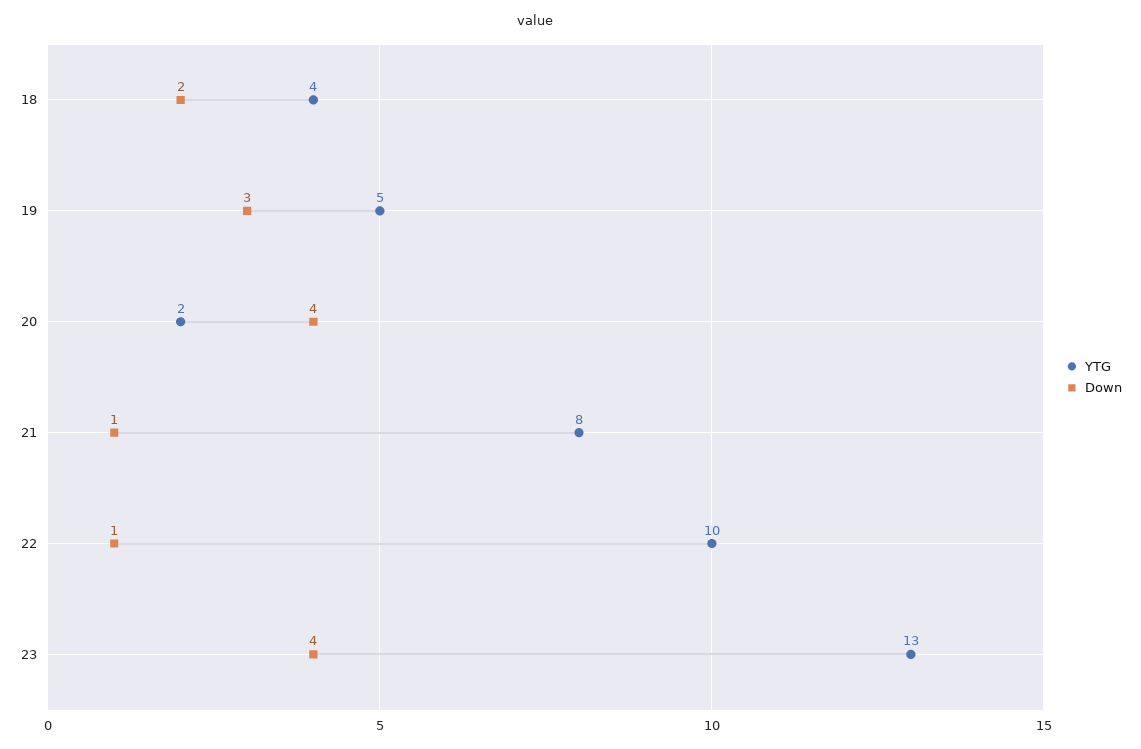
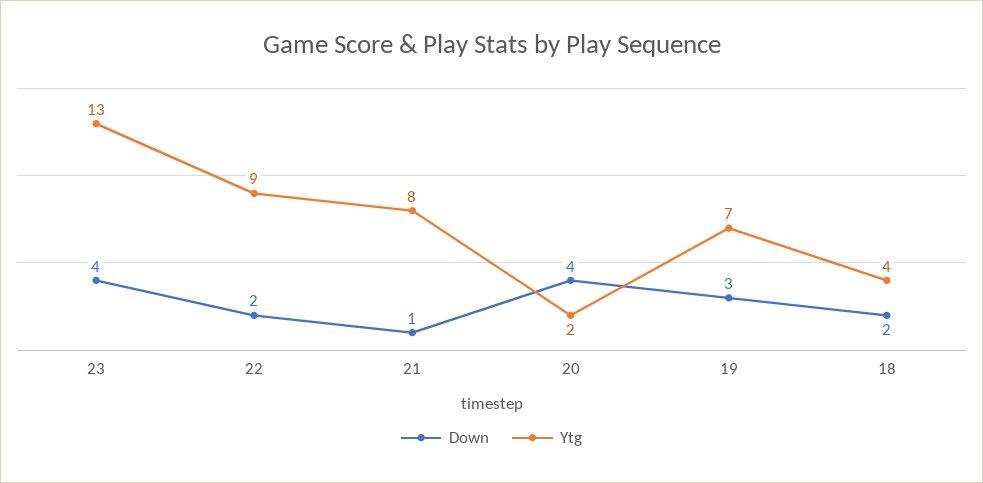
  {
    "YTG": {
      "18": 4,
-     "19": 5,
+     "19": 7,
      "20": 2,
      "21": 8,
-     "22": 10,
+     "22": 9,
      "23": 13
    },
    "Down": {
      "18": 2,
      "19": 3,
      "20": 4,
      "21": 1,
-     "22": 1,
+     "22": 2,
      "23": 4
    }
  }

